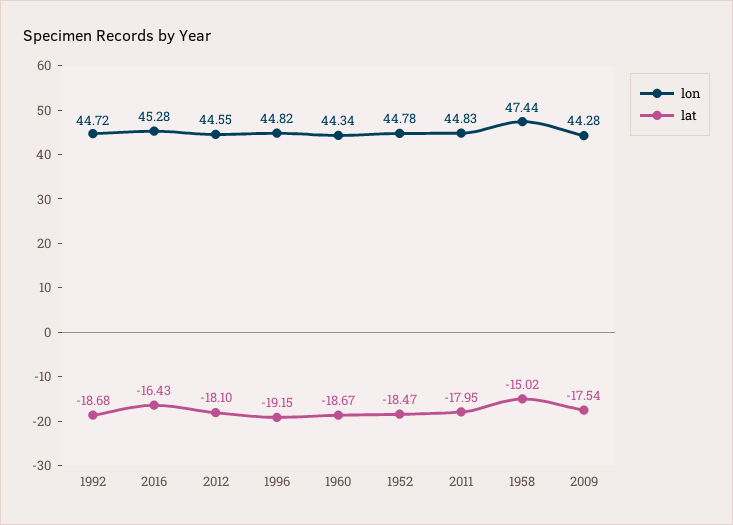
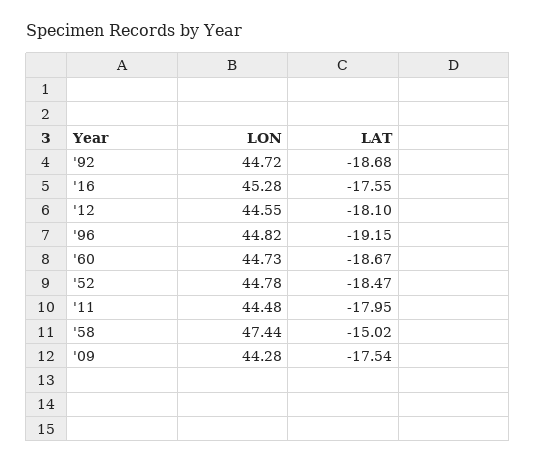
  {
    "lon": {
      "1992": 44.72,
      "2016": 45.28,
      "2012": 44.55,
      "1996": 44.82,
-     "1960": 44.34,
+     "1960": 44.73,
      "1952": 44.78,
-     "2011": 44.83,
+     "2011": 44.48,
      "1958": 47.44,
      "2009": 44.28
    },
    "lat": {
      "1992": -18.68,
-     "2016": -16.43,
+     "2016": -17.55,
      "2012": -18.1,
      "1996": -19.15,
      "1960": -18.67,
      "1952": -18.47,
      "2011": -17.95,
      "1958": -15.02,
      "2009": -17.54
    }
  }

